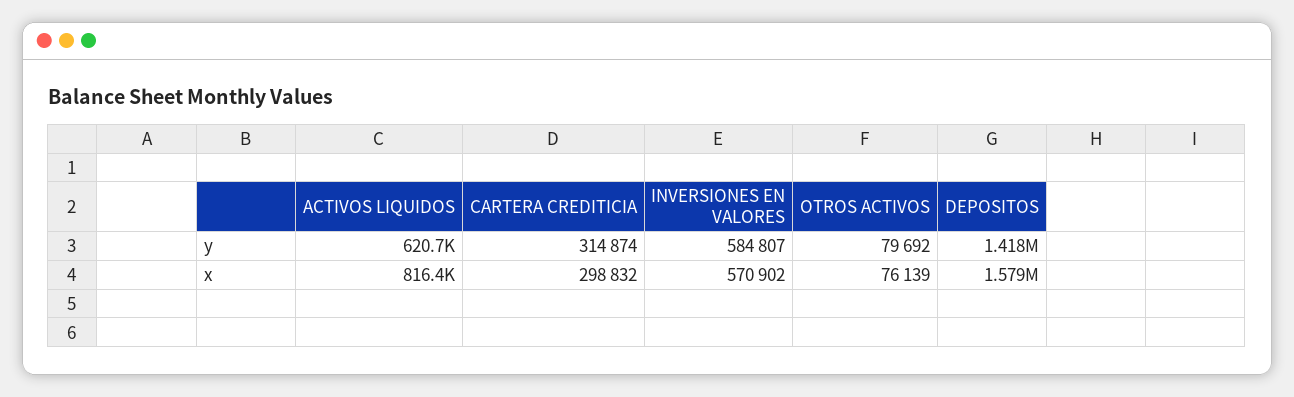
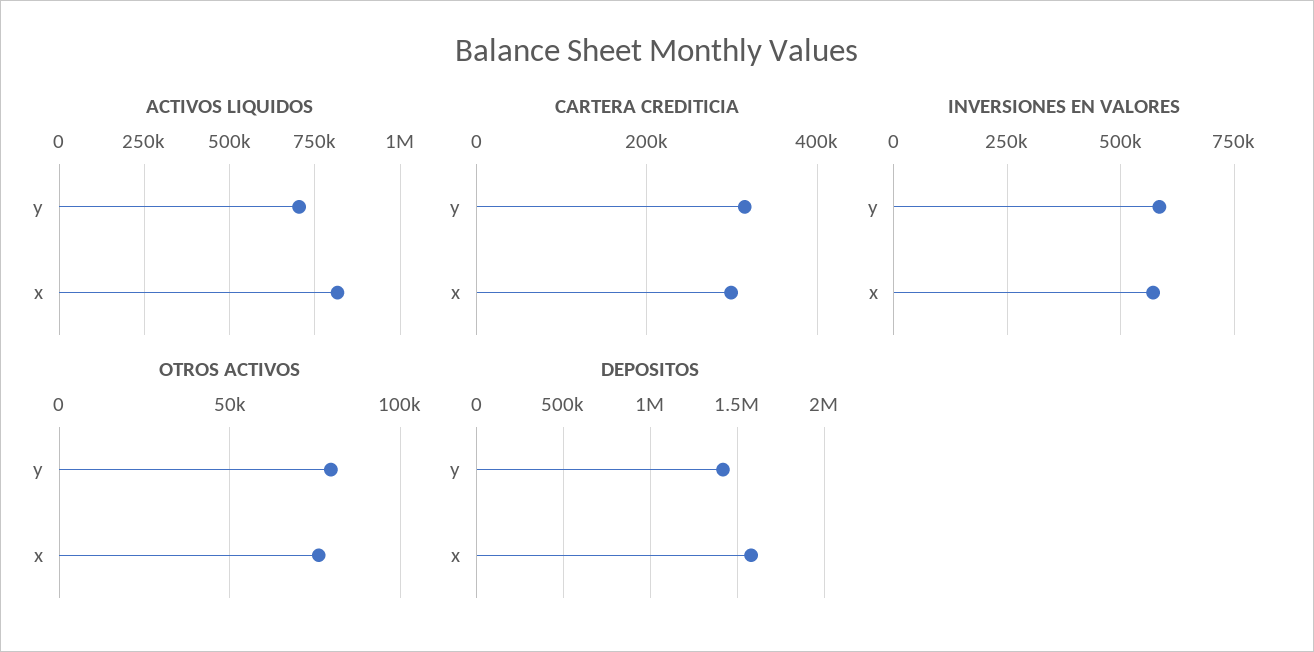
  {
    "ACTIVOS LIQUIDOS": {
-     "y": 620700,
+     "y": 700000,
      "x": 816400
    },
    "CARTERA CREDITICIA": {
      "y": 314874,
      "x": 298832
    },
    "INVERSIONES EN VALORES": {
      "y": 584807,
      "x": 570902
    },
    "OTROS ACTIVOS": {
      "y": 79692,
      "x": 76139
    },
    "DEPOSITOS": {
      "y": 1418000,
      "x": 1579000
    }
  }

